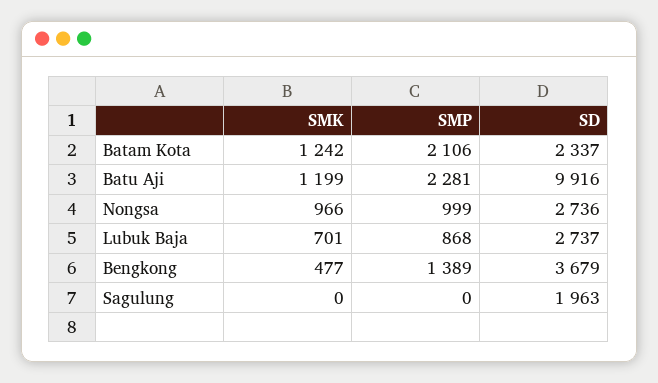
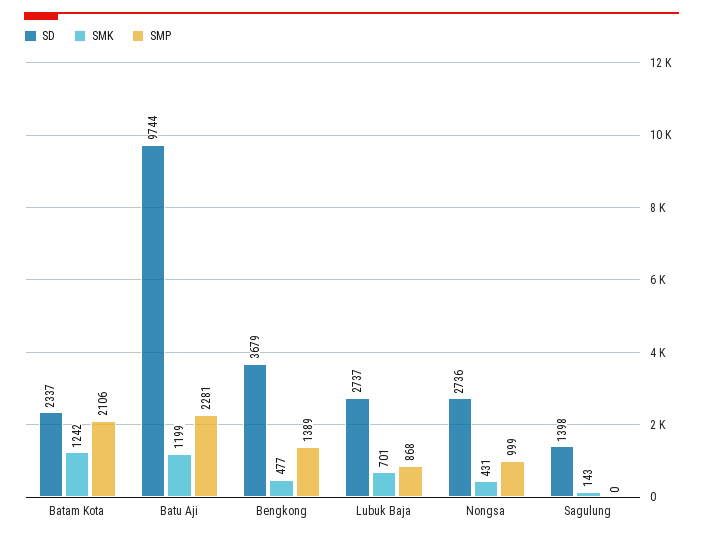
  {
    "SMK": {
      "Batam Kota": 1242,
      "Batu Aji": 1199,
-     "Nongsa": 966,
+     "Nongsa": 431,
      "Lubuk Baja": 701,
      "Bengkong": 477,
-     "Sagulung": 0
+     "Sagulung": 143
    },
    "SMP": {
      "Batam Kota": 2106,
      "Batu Aji": 2281,
      "Nongsa": 999,
      "Lubuk Baja": 868,
      "Bengkong": 1389,
      "Sagulung": 0
    },
    "SD": {
      "Batam Kota": 2337,
-     "Batu Aji": 9916,
+     "Batu Aji": 9744,
      "Nongsa": 2736,
      "Lubuk Baja": 2737,
      "Bengkong": 3679,
-     "Sagulung": 1963
+     "Sagulung": 1398
    }
  }

